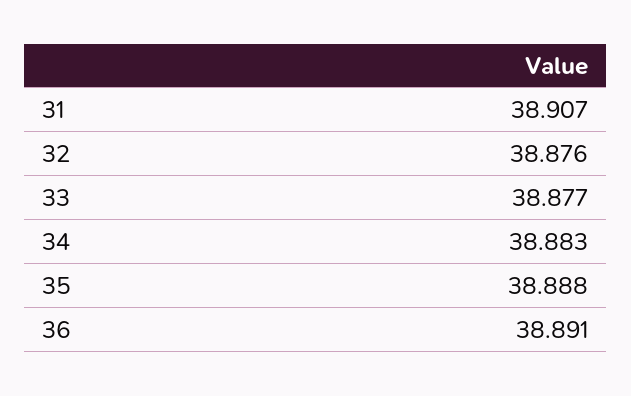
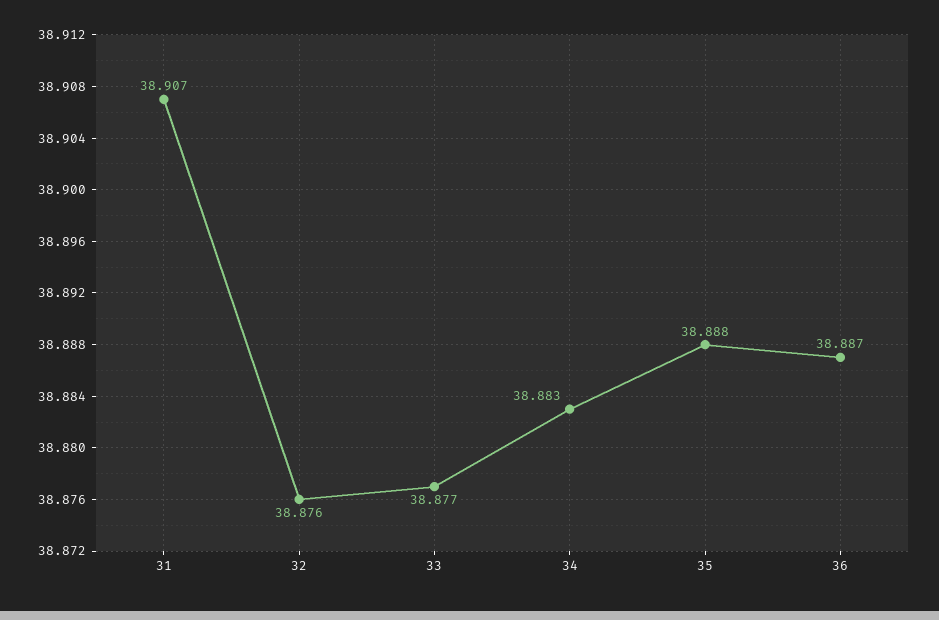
  {
    "31": 38.907,
    "32": 38.876,
    "33": 38.877,
    "34": 38.883,
    "35": 38.888,
-   "36": 38.891
+   "36": 38.887
  }

